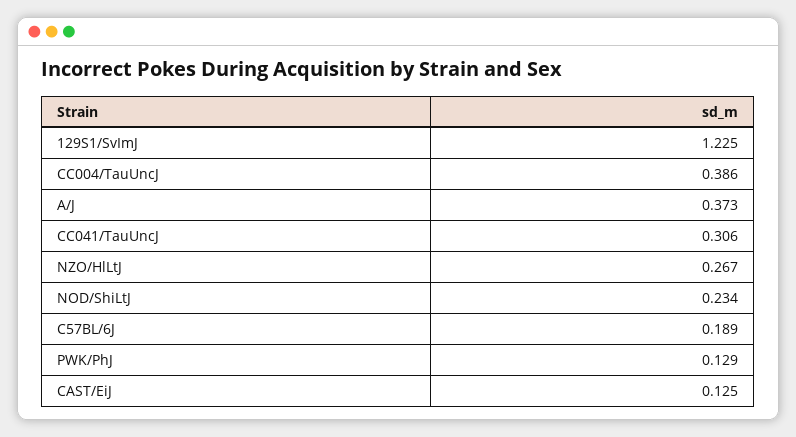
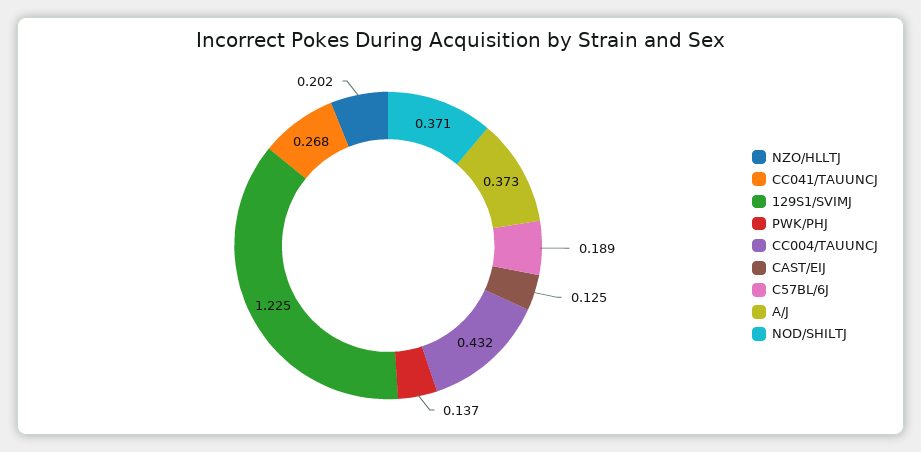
  {
    "129S1/SvImJ": 1.225,
-   "CC004/TauUncJ": 0.386,
+   "CC004/TauUncJ": 0.432,
    "A/J": 0.373,
-   "CC041/TauUncJ": 0.306,
+   "CC041/TauUncJ": 0.268,
-   "NZO/HlLtJ": 0.267,
+   "NZO/HlLtJ": 0.202,
-   "NOD/ShiLtJ": 0.234,
+   "NOD/ShiLtJ": 0.371,
    "C57BL/6J": 0.189,
-   "PWK/PhJ": 0.129,
+   "PWK/PhJ": 0.137,
    "CAST/EiJ": 0.125
  }

